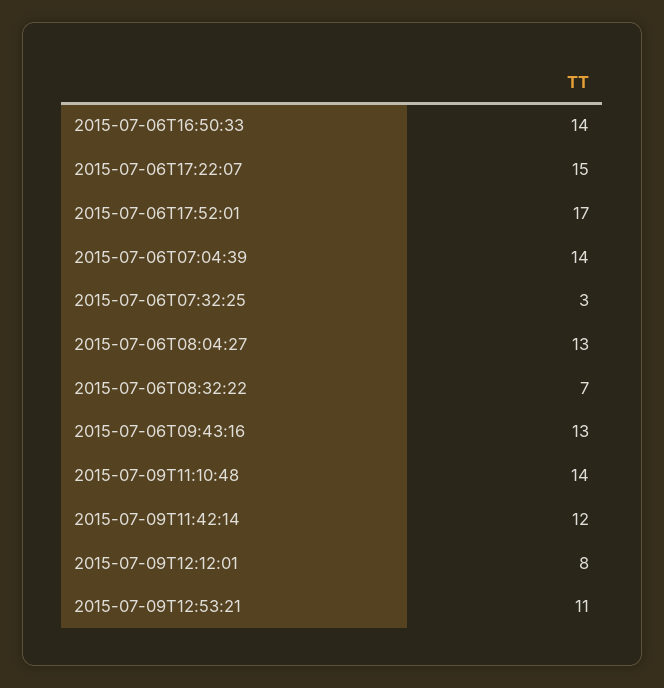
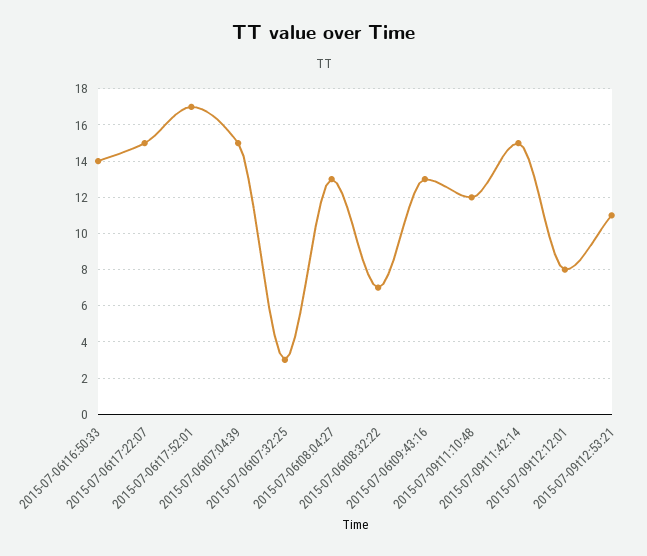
  {
    "2015-07-06T16:50:33": 14,
    "2015-07-06T17:22:07": 15,
    "2015-07-06T17:52:01": 17,
-   "2015-07-06T07:04:39": 14,
+   "2015-07-06T07:04:39": 15,
    "2015-07-06T07:32:25": 3,
    "2015-07-06T08:04:27": 13,
    "2015-07-06T08:32:22": 7,
    "2015-07-06T09:43:16": 13,
-   "2015-07-09T11:10:48": 14,
+   "2015-07-09T11:10:48": 12,
-   "2015-07-09T11:42:14": 12,
+   "2015-07-09T11:42:14": 15,
    "2015-07-09T12:12:01": 8,
    "2015-07-09T12:53:21": 11
  }

